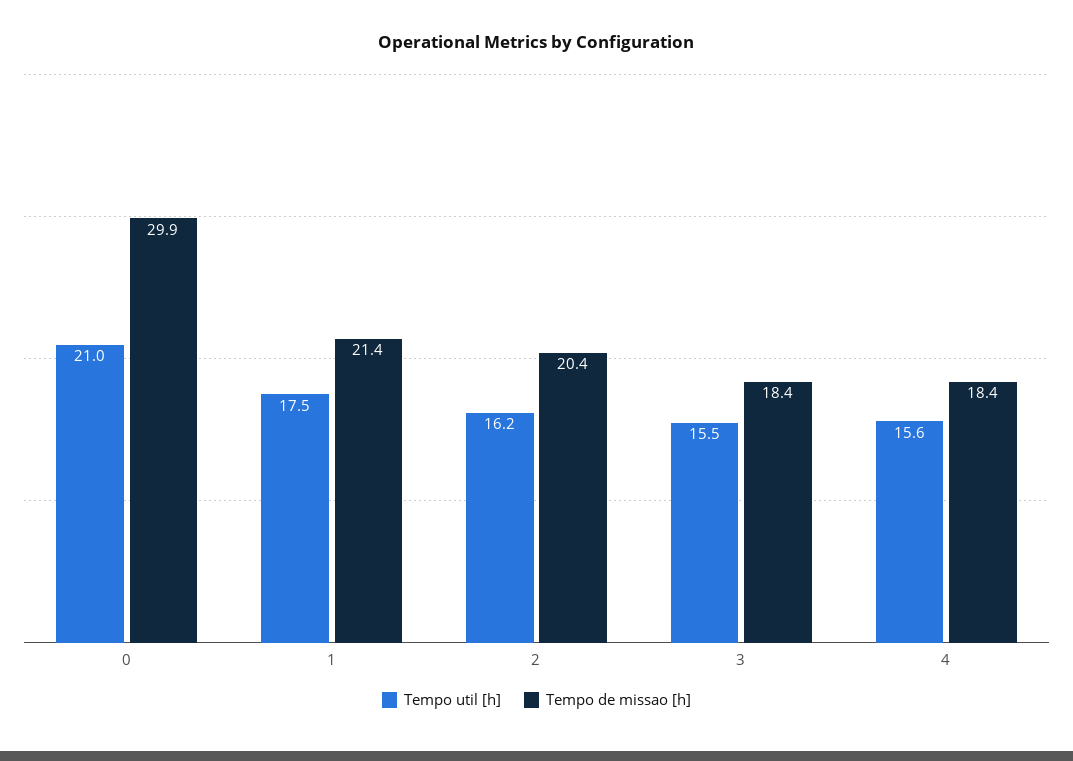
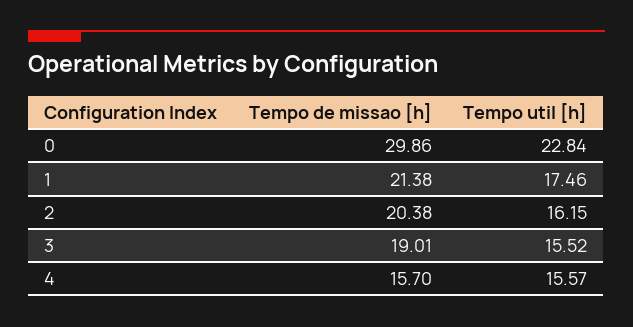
  {
    "Tempo util [h]": {
-     "0": 21,
+     "0": 22.84,
      "1": 17.46,
      "2": 16.15,
      "3": 15.52,
      "4": 15.57
    },
    "Tempo de missao [h]": {
      "0": 29.86,
      "1": 21.38,
      "2": 20.38,
-     "3": 18.4,
+     "3": 19.01,
-     "4": 18.4
+     "4": 15.7
    }
  }

